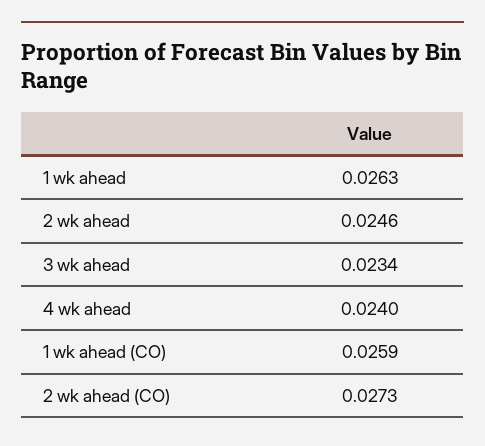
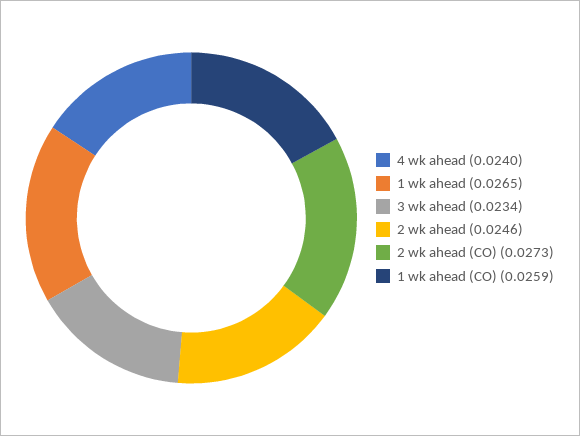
  {
-   "1 wk ahead": 0.0263,
+   "1 wk ahead": 0.0265,
    "2 wk ahead": 0.0246,
    "3 wk ahead": 0.0234,
    "4 wk ahead": 0.024,
    "1 wk ahead (CO)": 0.0259,
    "2 wk ahead (CO)": 0.0273
  }

